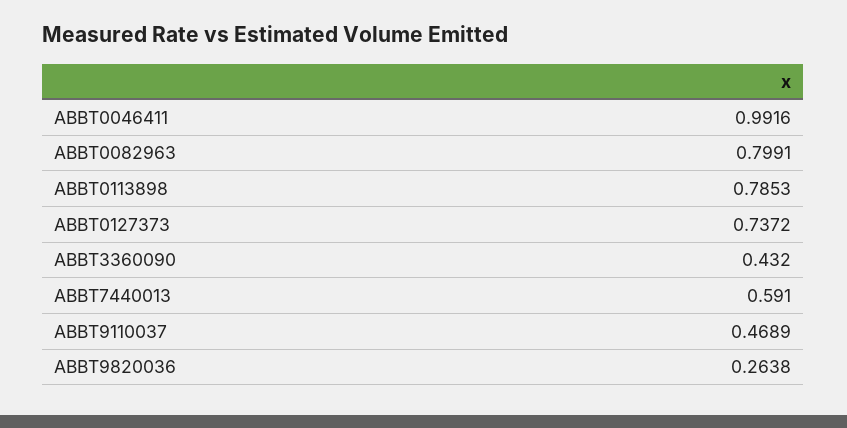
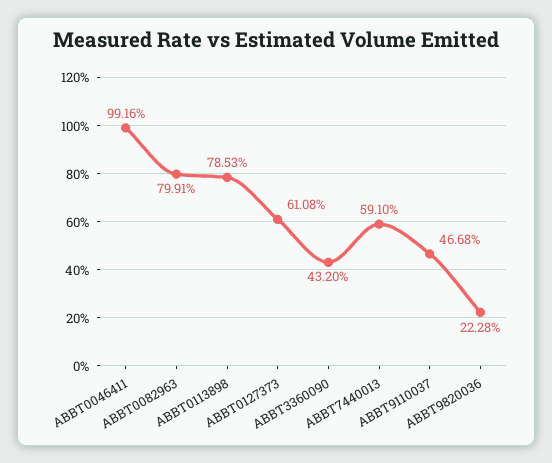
  {
    "ABBT0046411": 0.9916,
    "ABBT0082963": 0.7991,
    "ABBT0113898": 0.7853,
-   "ABBT0127373": 0.7372,
+   "ABBT0127373": 0.6108,
    "ABBT3360090": 0.432,
    "ABBT7440013": 0.591,
-   "ABBT9110037": 0.4689,
+   "ABBT9110037": 0.4668,
-   "ABBT9820036": 0.2638
+   "ABBT9820036": 0.2228
  }

